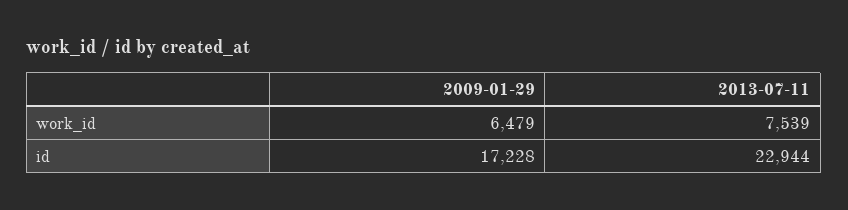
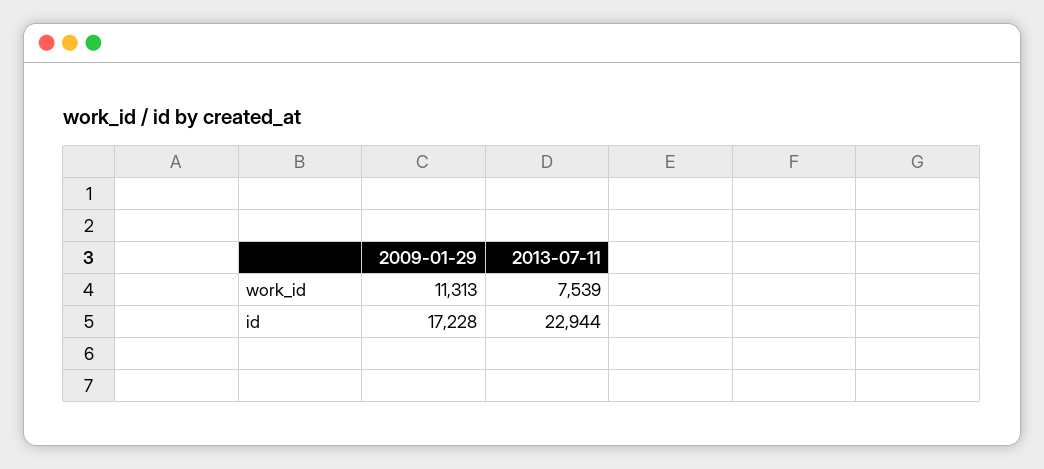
  {
    "2009-01-29": {
-     "work_id": 6479,
+     "work_id": 11313,
      "id": 17228
    },
    "2013-07-11": {
      "work_id": 7539,
      "id": 22944
    }
  }

